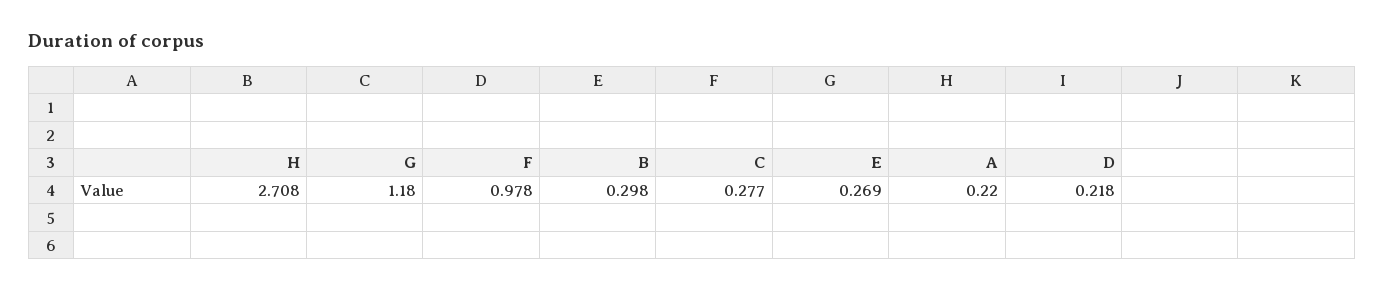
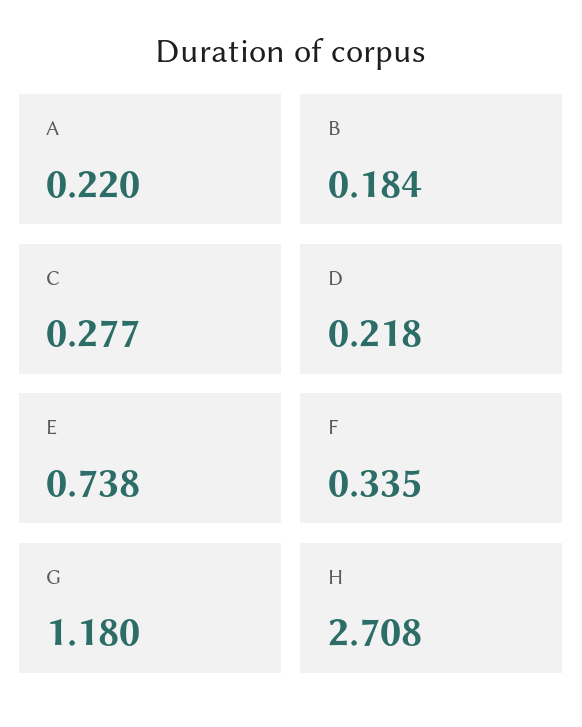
  {
    "H": 2.708,
    "G": 1.18,
-   "F": 0.978,
+   "F": 0.335,
-   "B": 0.298,
+   "B": 0.184,
    "C": 0.277,
-   "E": 0.269,
+   "E": 0.738,
    "A": 0.22,
    "D": 0.218
  }

